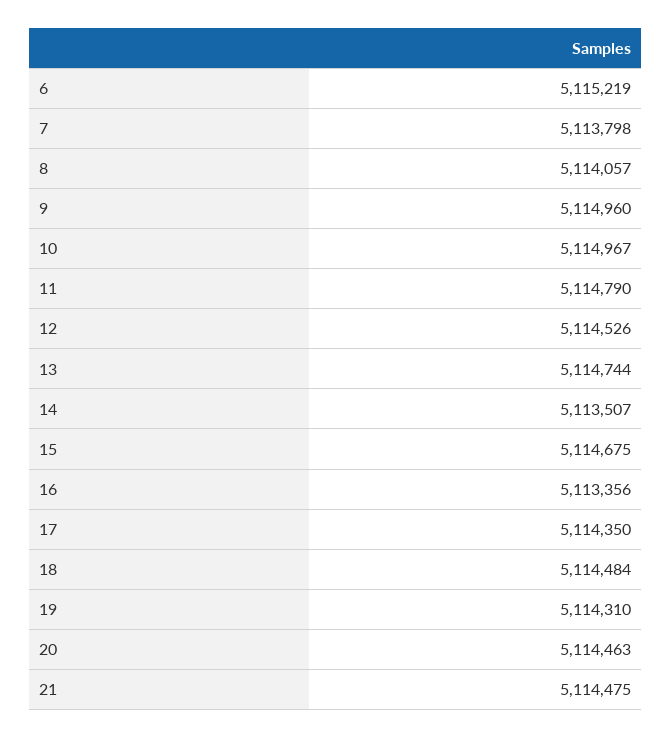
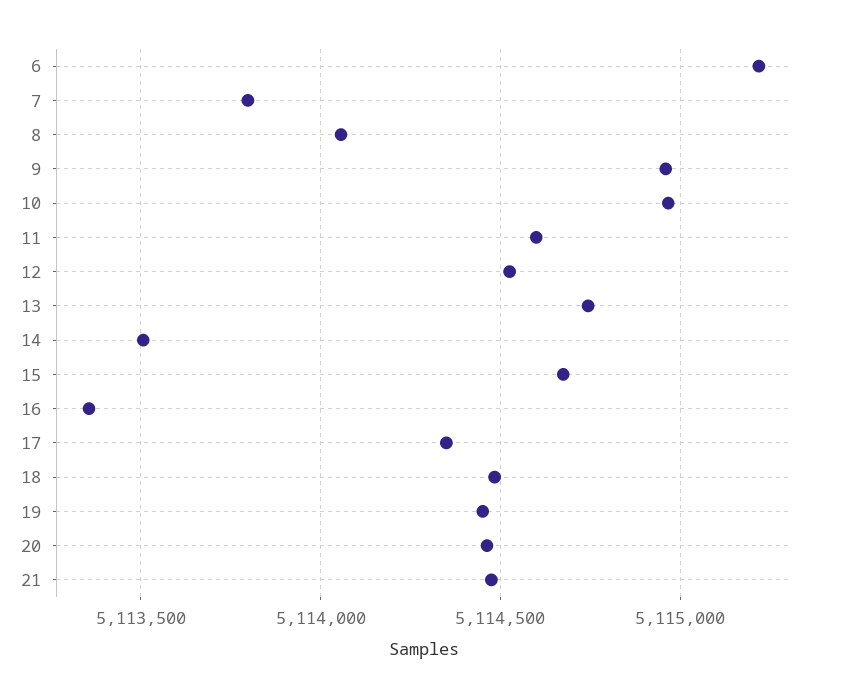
  {
    "6": 5115219,
    "7": 5113798,
    "8": 5114057,
    "9": 5114960,
    "10": 5114967,
-   "11": 5114790,
+   "11": 5114600,
    "12": 5114526,
    "13": 5114744,
    "14": 5113507,
    "15": 5114675,
    "16": 5113356,
    "17": 5114350,
    "18": 5114484,
-   "19": 5114310,
+   "19": 5114450,
    "20": 5114463,
    "21": 5114475
  }

